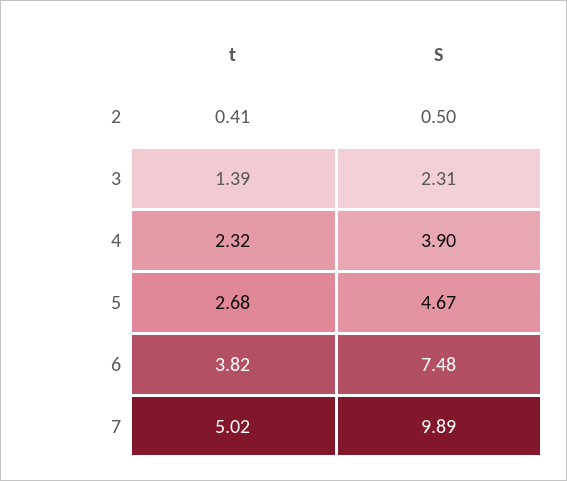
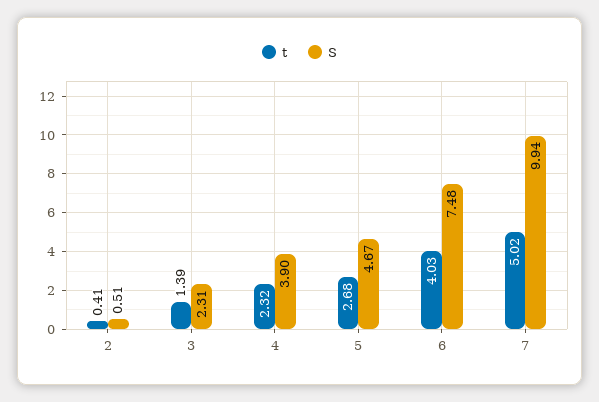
  {
    "t": {
      "2": 0.41,
      "3": 1.39,
      "4": 2.32,
      "5": 2.68,
-     "6": 3.82,
+     "6": 4.03,
      "7": 5.02
    },
    "S": {
-     "2": 0.5,
+     "2": 0.51,
      "3": 2.31,
      "4": 3.9,
      "5": 4.67,
      "6": 7.48,
-     "7": 9.89
+     "7": 9.94
    }
  }

